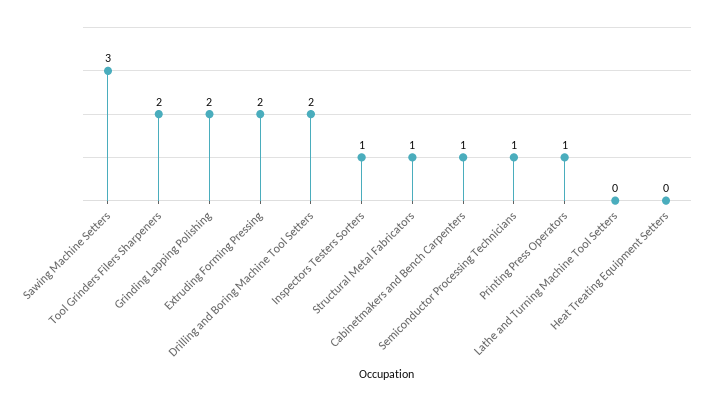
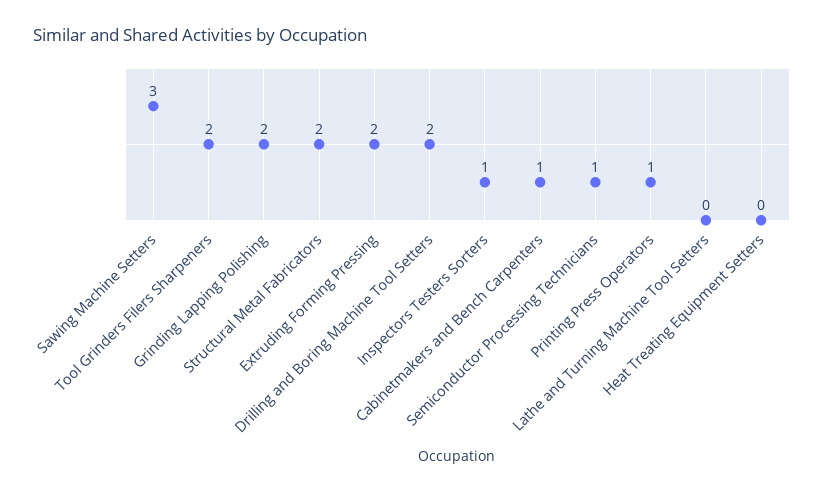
  {
    "Sawing Machine Setters": 3,
    "Tool Grinders Filers Sharpeners": 2,
    "Grinding Lapping Polishing": 2,
    "Extruding Forming Pressing": 2,
    "Drilling and Boring Machine Tool Setters": 2,
    "Inspectors Testers Sorters": 1,
-   "Structural Metal Fabricators": 1,
+   "Structural Metal Fabricators": 2,
    "Cabinetmakers and Bench Carpenters": 1,
    "Semiconductor Processing Technicians": 1,
    "Printing Press Operators": 1,
    "Lathe and Turning Machine Tool Setters": 0,
    "Heat Treating Equipment Setters": 0
  }

